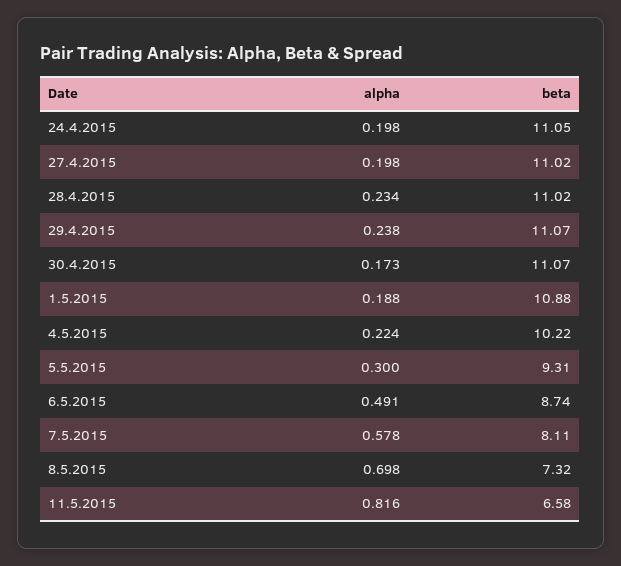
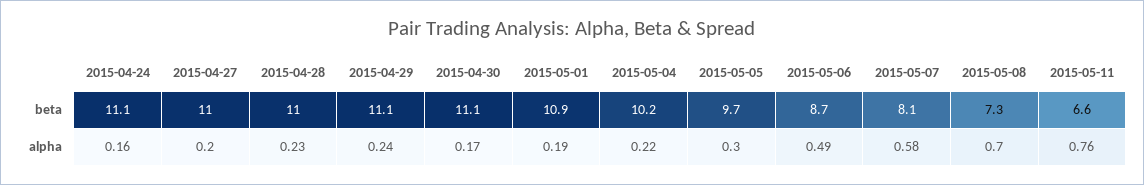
  {
    "alpha": {
-     "24.4.2015": 0.198,
+     "24.4.2015": 0.16,
      "27.4.2015": 0.198,
      "28.4.2015": 0.234,
      "29.4.2015": 0.238,
      "30.4.2015": 0.173,
      "1.5.2015": 0.188,
      "4.5.2015": 0.224,
      "5.5.2015": 0.3,
      "6.5.2015": 0.491,
      "7.5.2015": 0.578,
      "8.5.2015": 0.698,
-     "11.5.2015": 0.816
+     "11.5.2015": 0.76
    },
    "beta": {
      "24.4.2015": 11.05,
      "27.4.2015": 11.02,
      "28.4.2015": 11.02,
      "29.4.2015": 11.07,
      "30.4.2015": 11.07,
      "1.5.2015": 10.88,
      "4.5.2015": 10.22,
-     "5.5.2015": 9.31,
+     "5.5.2015": 9.7,
      "6.5.2015": 8.74,
      "7.5.2015": 8.11,
      "8.5.2015": 7.32,
      "11.5.2015": 6.58
    }
  }

